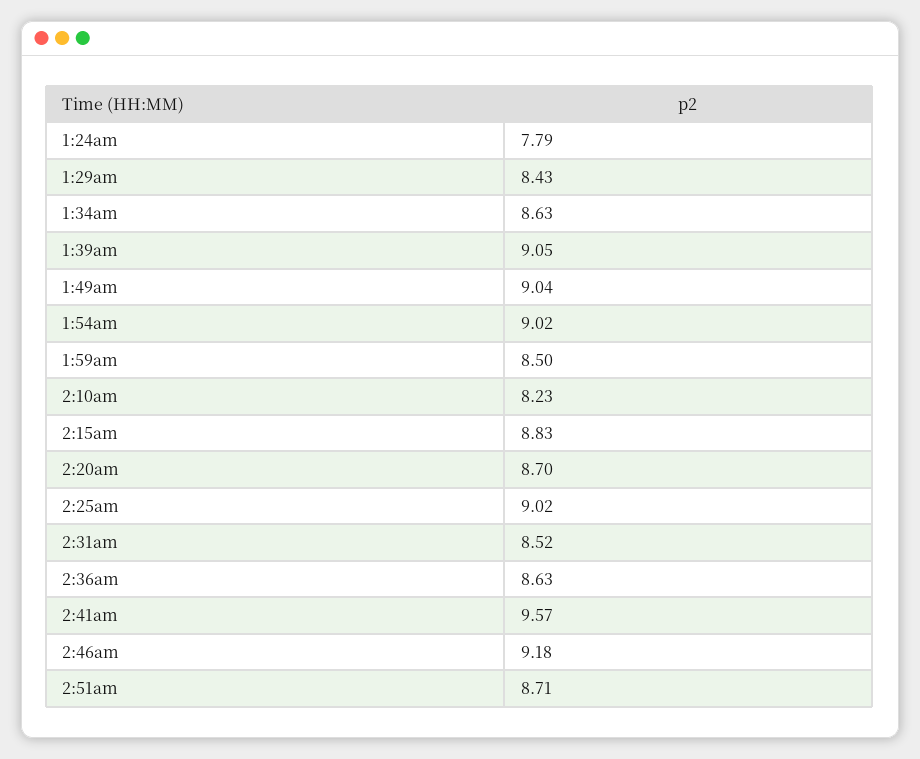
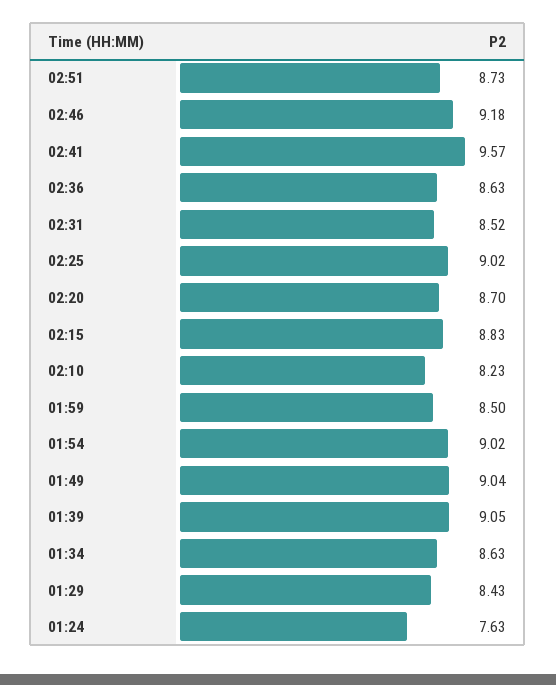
  {
-   "1:24am": 7.79,
+   "1:24am": 7.63,
    "1:29am": 8.43,
    "1:34am": 8.63,
    "1:39am": 9.05,
    "1:49am": 9.04,
    "1:54am": 9.02,
    "1:59am": 8.5,
    "2:10am": 8.23,
    "2:15am": 8.83,
    "2:20am": 8.7,
    "2:25am": 9.02,
    "2:31am": 8.52,
    "2:36am": 8.63,
    "2:41am": 9.57,
    "2:46am": 9.18,
-   "2:51am": 8.71
+   "2:51am": 8.73
  }

